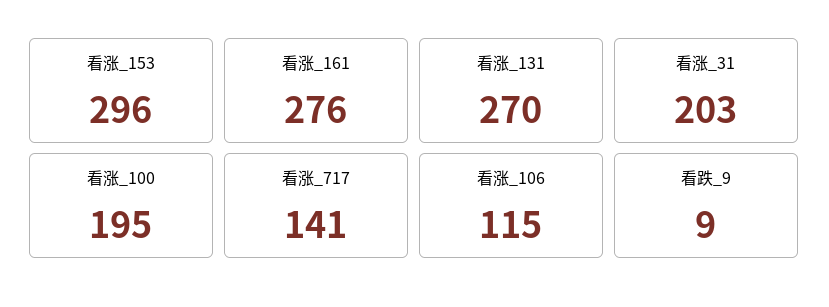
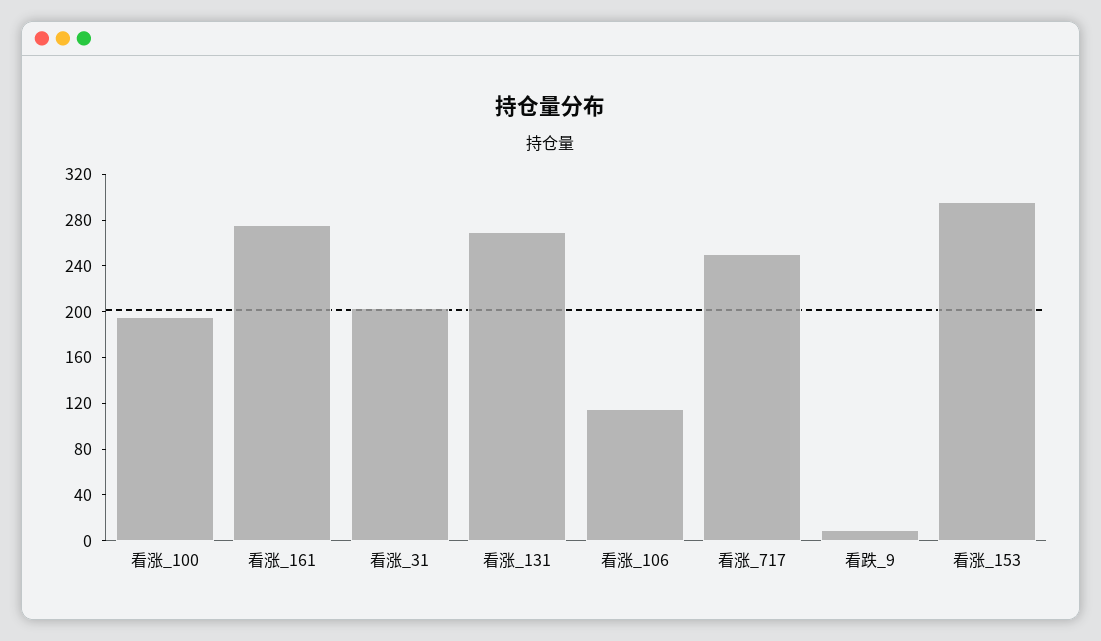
  {
    "看涨_153": 296,
    "看涨_161": 276,
    "看涨_131": 270,
    "看涨_31": 203,
    "看涨_100": 195,
-   "看涨_717": 141,
+   "看涨_717": 250,
    "看涨_106": 115,
    "看跌_9": 9
  }

